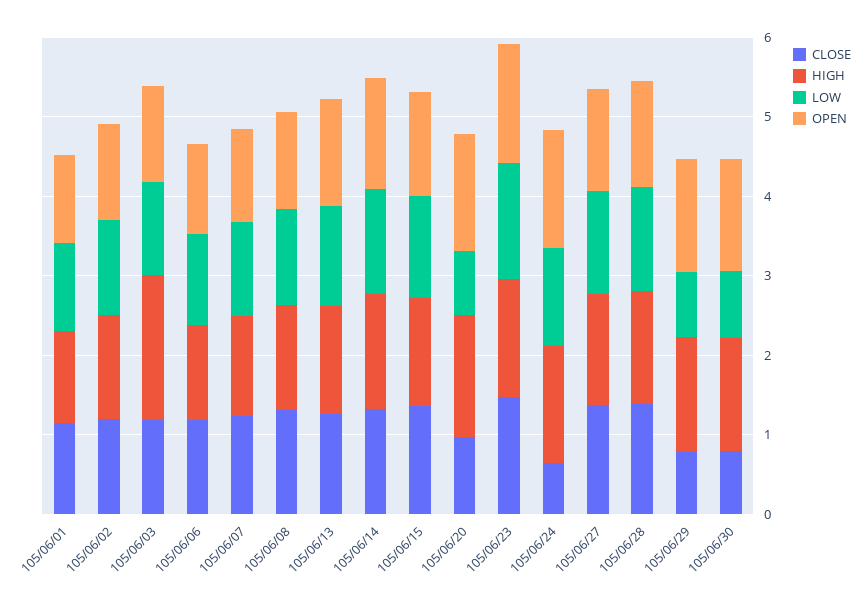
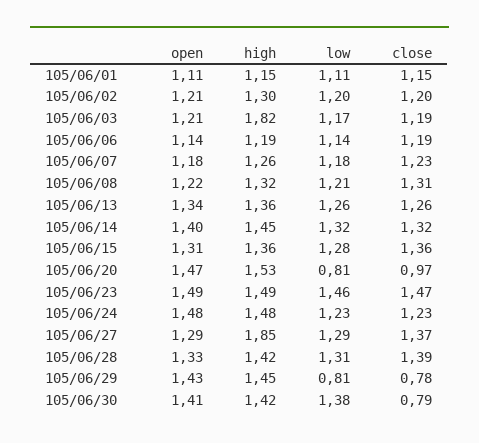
  {
    "CLOSE": {
      "105/06/01": 1.15,
      "105/06/02": 1.2,
      "105/06/03": 1.19,
      "105/06/06": 1.19,
      "105/06/07": 1.23,
      "105/06/08": 1.31,
      "105/06/13": 1.26,
      "105/06/14": 1.32,
      "105/06/15": 1.36,
      "105/06/20": 0.97,
      "105/06/23": 1.47,
-     "105/06/24": 0.6,
+     "105/06/24": 1.23,
      "105/06/27": 1.37,
      "105/06/28": 1.39,
      "105/06/29": 0.78,
      "105/06/30": 0.79
    },
    "HIGH": {
      "105/06/01": 1.15,
      "105/06/02": 1.3,
      "105/06/03": 1.82,
      "105/06/06": 1.19,
      "105/06/07": 1.26,
      "105/06/08": 1.32,
      "105/06/13": 1.36,
      "105/06/14": 1.45,
      "105/06/15": 1.36,
      "105/06/20": 1.53,
      "105/06/23": 1.49,
      "105/06/24": 1.48,
-     "105/06/27": 1.4,
+     "105/06/27": 1.85,
      "105/06/28": 1.42,
      "105/06/29": 1.45,
      "105/06/30": 1.42
    },
    "LOW": {
      "105/06/01": 1.11,
      "105/06/02": 1.2,
      "105/06/03": 1.17,
      "105/06/06": 1.14,
      "105/06/07": 1.18,
      "105/06/08": 1.21,
      "105/06/13": 1.26,
      "105/06/14": 1.32,
      "105/06/15": 1.28,
      "105/06/20": 0.81,
      "105/06/23": 1.46,
      "105/06/24": 1.23,
      "105/06/27": 1.29,
      "105/06/28": 1.31,
      "105/06/29": 0.81,
-     "105/06/30": 0.8
+     "105/06/30": 1.38
    },
    "OPEN": {
      "105/06/01": 1.11,
      "105/06/02": 1.21,
      "105/06/03": 1.21,
      "105/06/06": 1.14,
      "105/06/07": 1.18,
      "105/06/08": 1.22,
      "105/06/13": 1.34,
      "105/06/14": 1.4,
      "105/06/15": 1.31,
      "105/06/20": 1.47,
      "105/06/23": 1.49,
      "105/06/24": 1.48,
      "105/06/27": 1.29,
      "105/06/28": 1.33,
      "105/06/29": 1.43,
      "105/06/30": 1.41
    }
  }

